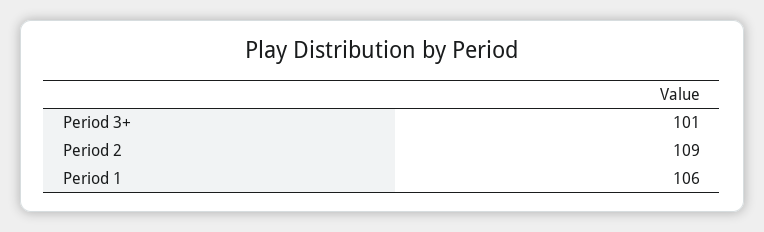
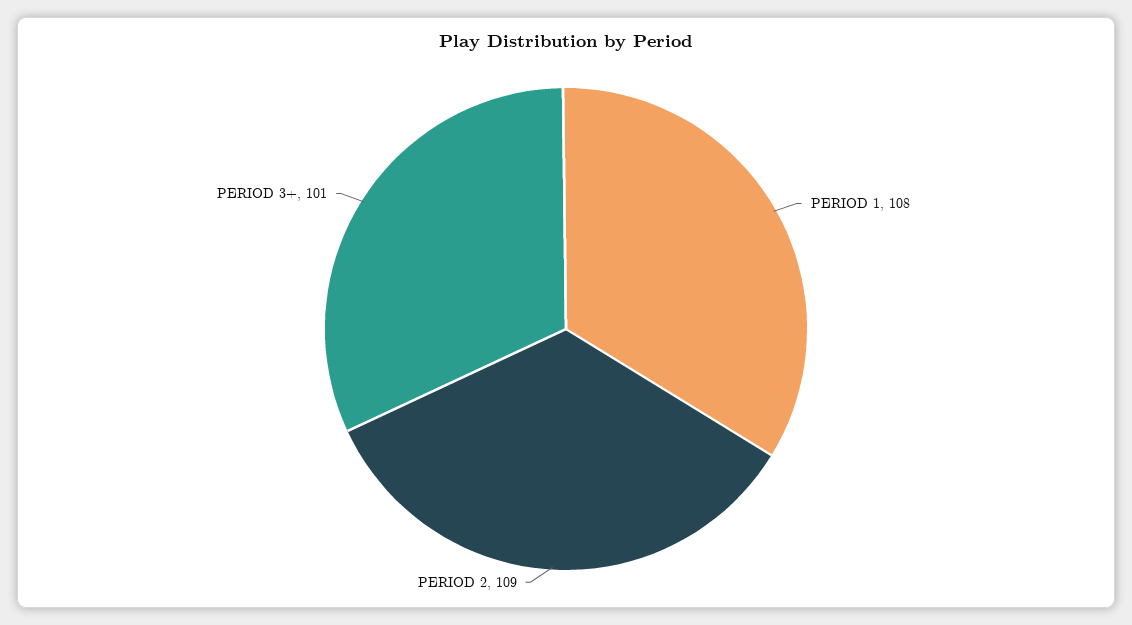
  {
    "Period 3+": 101,
    "Period 2": 109,
-   "Period 1": 106
+   "Period 1": 108
  }

